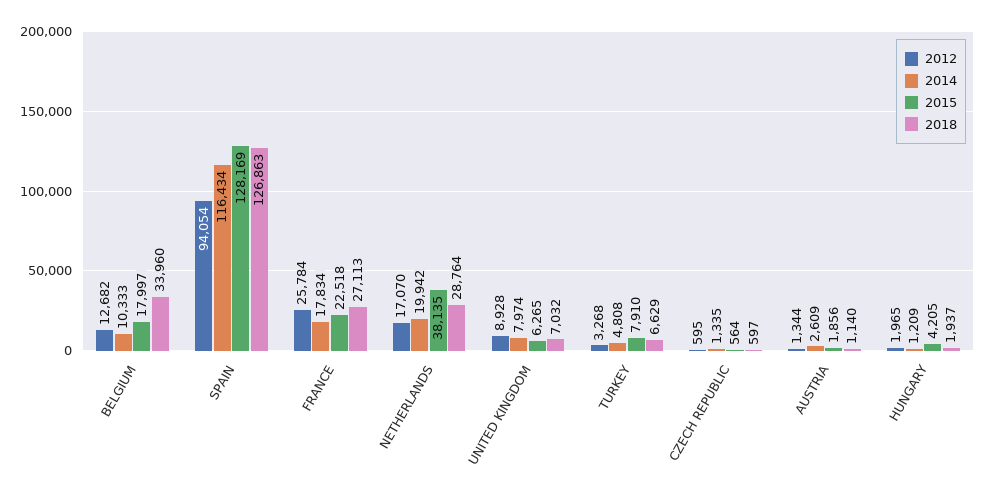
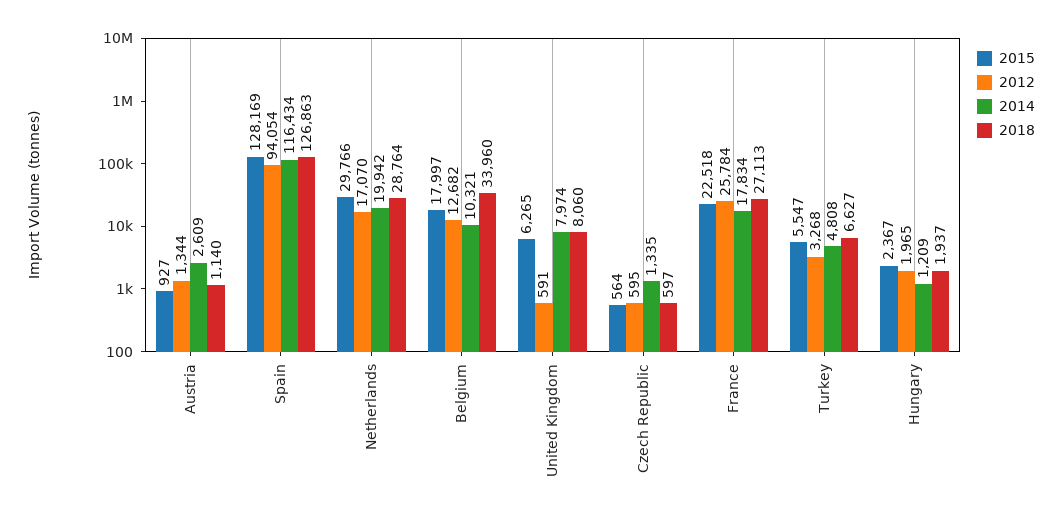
  {
    "2012": {
      "BELGIUM": 12682,
      "SPAIN": 94054,
      "FRANCE": 25784,
      "NETHERLANDS": 17070,
-     "UNITED KINGDOM": 8928,
+     "UNITED KINGDOM": 591,
      "TURKEY": 3268,
      "CZECH REPUBLIC": 595,
      "AUSTRIA": 1344,
      "HUNGARY": 1965
    },
    "2014": {
-     "BELGIUM": 10333,
+     "BELGIUM": 10321,
      "SPAIN": 116434,
      "FRANCE": 17834,
      "NETHERLANDS": 19942,
      "UNITED KINGDOM": 7974,
      "TURKEY": 4808,
      "CZECH REPUBLIC": 1335,
      "AUSTRIA": 2609,
      "HUNGARY": 1209
    },
    "2015": {
      "BELGIUM": 17997,
      "SPAIN": 128169,
      "FRANCE": 22518,
-     "NETHERLANDS": 38135,
+     "NETHERLANDS": 29766,
      "UNITED KINGDOM": 6265,
-     "TURKEY": 7910,
+     "TURKEY": 5547,
      "CZECH REPUBLIC": 564,
-     "AUSTRIA": 1856,
+     "AUSTRIA": 927,
-     "HUNGARY": 4205
+     "HUNGARY": 2367
    },
    "2018": {
      "BELGIUM": 33960,
      "SPAIN": 126863,
      "FRANCE": 27113,
      "NETHERLANDS": 28764,
-     "UNITED KINGDOM": 7032,
+     "UNITED KINGDOM": 8060,
-     "TURKEY": 6629,
+     "TURKEY": 6627,
      "CZECH REPUBLIC": 597,
      "AUSTRIA": 1140,
      "HUNGARY": 1937
    }
  }

